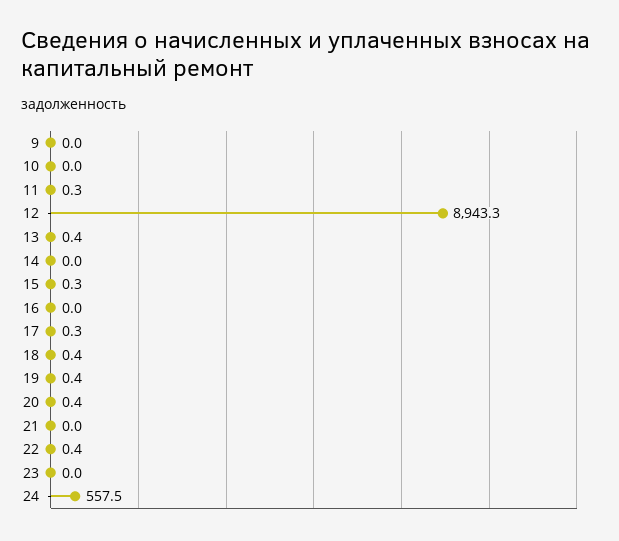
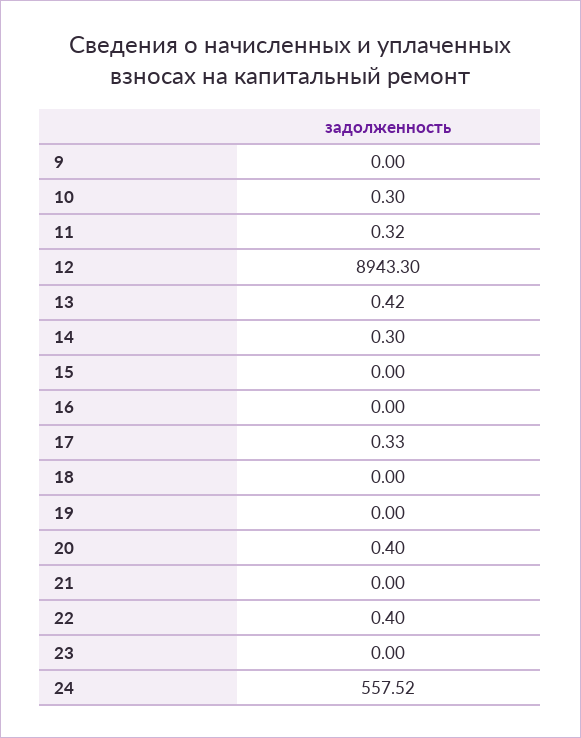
  {
    "9": 0,
-   "10": 0,
+   "10": 0.3,
    "11": 0.32,
    "12": 8943.3,
    "13": 0.42,
-   "14": 0,
+   "14": 0.3,
-   "15": 0.3,
+   "15": 0,
    "16": 0,
    "17": 0.33,
-   "18": 0.4,
+   "18": 0,
-   "19": 0.4,
+   "19": 0,
    "20": 0.4,
    "21": 0,
    "22": 0.4,
    "23": 0,
    "24": 557.52
  }

